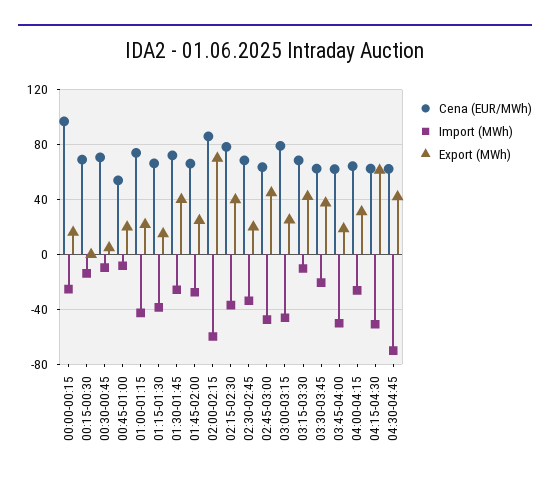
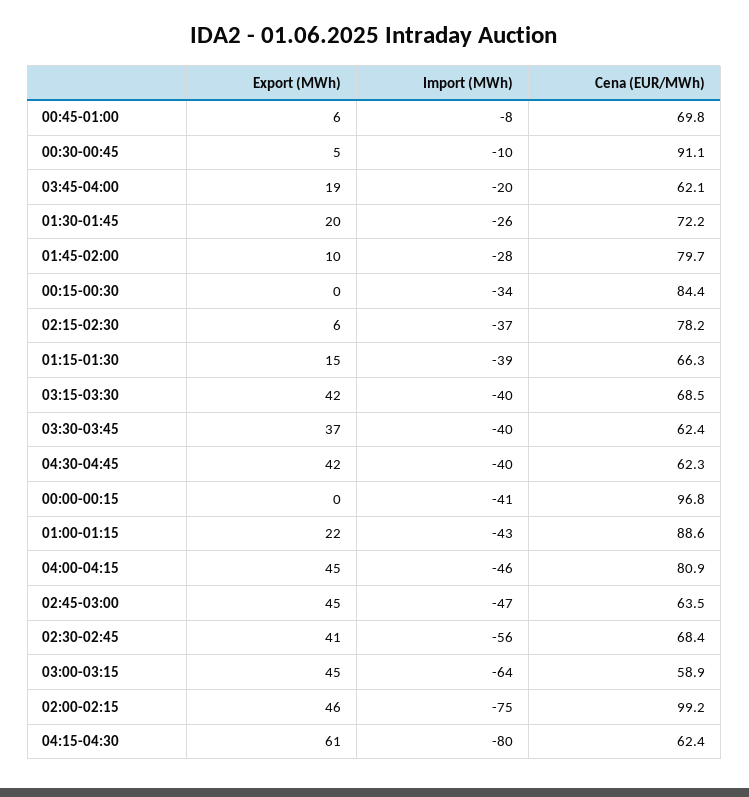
  {
    "Cena (EUR/MWh)": {
      "00:00-00:15": 96.8,
-     "00:15-00:30": 70,
+     "00:15-00:30": 84.4,
-     "00:30-00:45": 70,
+     "00:30-00:45": 91.1,
-     "00:45-01:00": 55,
+     "00:45-01:00": 69.8,
-     "01:00-01:15": 75,
+     "01:00-01:15": 88.6,
      "01:15-01:30": 66.3,
      "01:30-01:45": 72.2,
-     "01:45-02:00": 65,
+     "01:45-02:00": 79.7,
-     "02:00-02:15": 85,
+     "02:00-02:15": 99.2,
      "02:15-02:30": 78.2,
      "02:30-02:45": 68.4,
      "02:45-03:00": 63.5,
-     "03:00-03:15": 80,
+     "03:00-03:15": 58.9,
      "03:15-03:30": 68.5,
      "03:30-03:45": 62.4,
      "03:45-04:00": 62.1,
-     "04:00-04:15": 65,
+     "04:00-04:15": 80.9,
      "04:15-04:30": 62.4,
      "04:30-04:45": 62.3
    },
    "Import (MWh)": {
-     "00:00-00:15": -25,
+     "00:00-00:15": -41,
-     "00:15-00:30": -15,
+     "00:15-00:30": -34,
      "00:30-00:45": -10,
      "00:45-01:00": -8,
      "01:00-01:15": -43,
      "01:15-01:30": -39,
      "01:30-01:45": -26,
      "01:45-02:00": -28,
-     "02:00-02:15": -60,
+     "02:00-02:15": -75,
      "02:15-02:30": -37,
-     "02:30-02:45": -35,
+     "02:30-02:45": -56,
      "02:45-03:00": -47,
-     "03:00-03:15": -45,
+     "03:00-03:15": -64,
-     "03:15-03:30": -10,
+     "03:15-03:30": -40,
-     "03:30-03:45": -20,
+     "03:30-03:45": -40,
-     "03:45-04:00": -50,
+     "03:45-04:00": -20,
-     "04:00-04:15": -25,
+     "04:00-04:15": -46,
-     "04:15-04:30": -50,
+     "04:15-04:30": -80,
-     "04:30-04:45": -70
+     "04:30-04:45": -40
    },
    "Export (MWh)": {
-     "00:00-00:15": 15,
+     "00:00-00:15": 0,
      "00:15-00:30": 0,
      "00:30-00:45": 5,
-     "00:45-01:00": 20,
+     "00:45-01:00": 6,
      "01:00-01:15": 22,
      "01:15-01:30": 15,
-     "01:30-01:45": 40,
+     "01:30-01:45": 20,
-     "01:45-02:00": 25,
+     "01:45-02:00": 10,
-     "02:00-02:15": 70,
+     "02:00-02:15": 46,
-     "02:15-02:30": 40,
+     "02:15-02:30": 6,
-     "02:30-02:45": 20,
+     "02:30-02:45": 41,
      "02:45-03:00": 45,
-     "03:00-03:15": 25,
+     "03:00-03:15": 45,
      "03:15-03:30": 42,
      "03:30-03:45": 37,
      "03:45-04:00": 19,
-     "04:00-04:15": 30,
+     "04:00-04:15": 45,
      "04:15-04:30": 61,
      "04:30-04:45": 42
    }
  }

